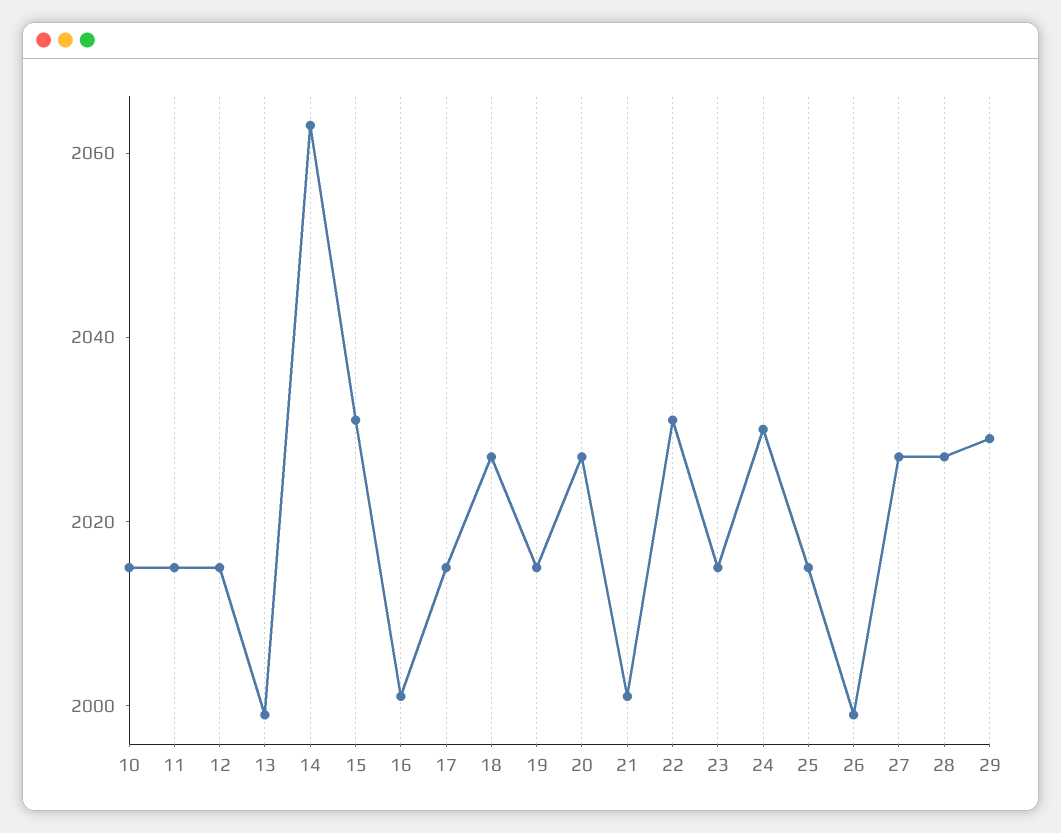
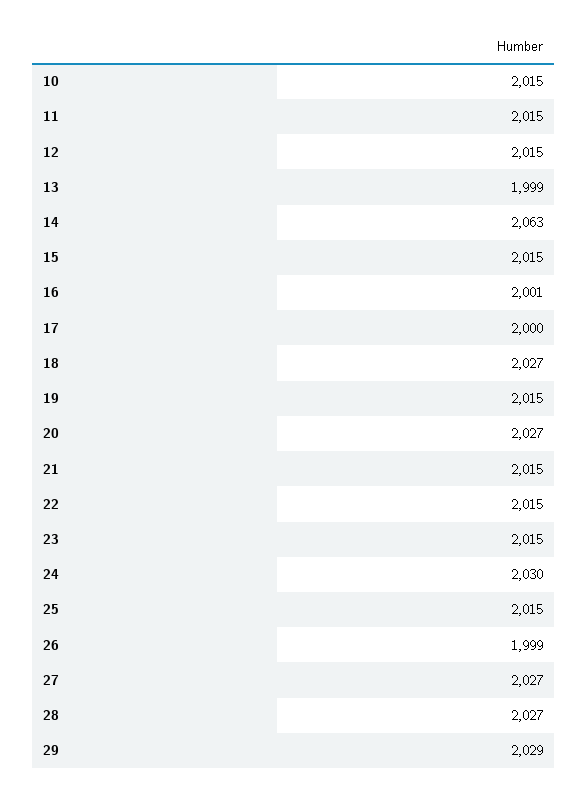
  {
    "10": 2015,
    "11": 2015,
    "12": 2015,
    "13": 1999,
    "14": 2063,
-   "15": 2030,
+   "15": 2015,
    "16": 2001,
-   "17": 2015,
+   "17": 2000,
    "18": 2027,
    "19": 2015,
    "20": 2027,
-   "21": 2000,
+   "21": 2015,
-   "22": 2030,
+   "22": 2015,
    "23": 2015,
    "24": 2030,
    "25": 2015,
    "26": 1999,
    "27": 2027,
    "28": 2027,
    "29": 2029
  }

